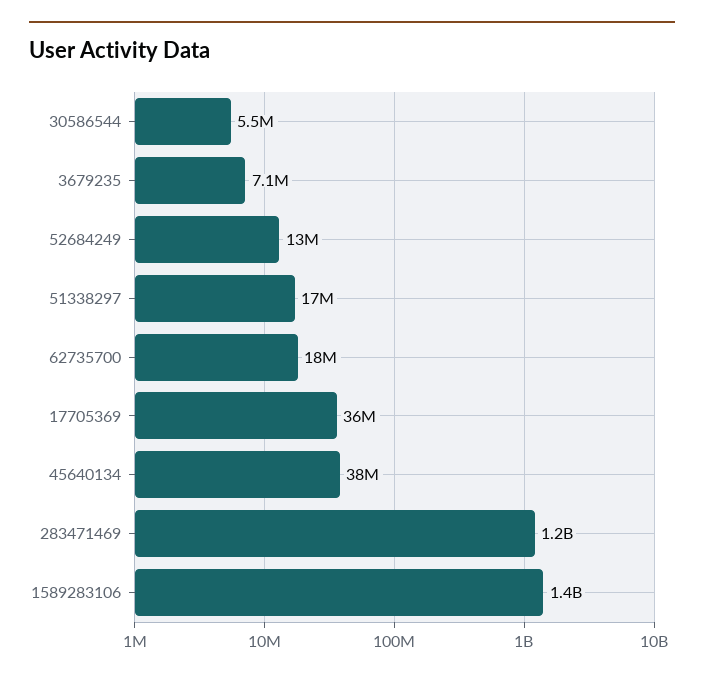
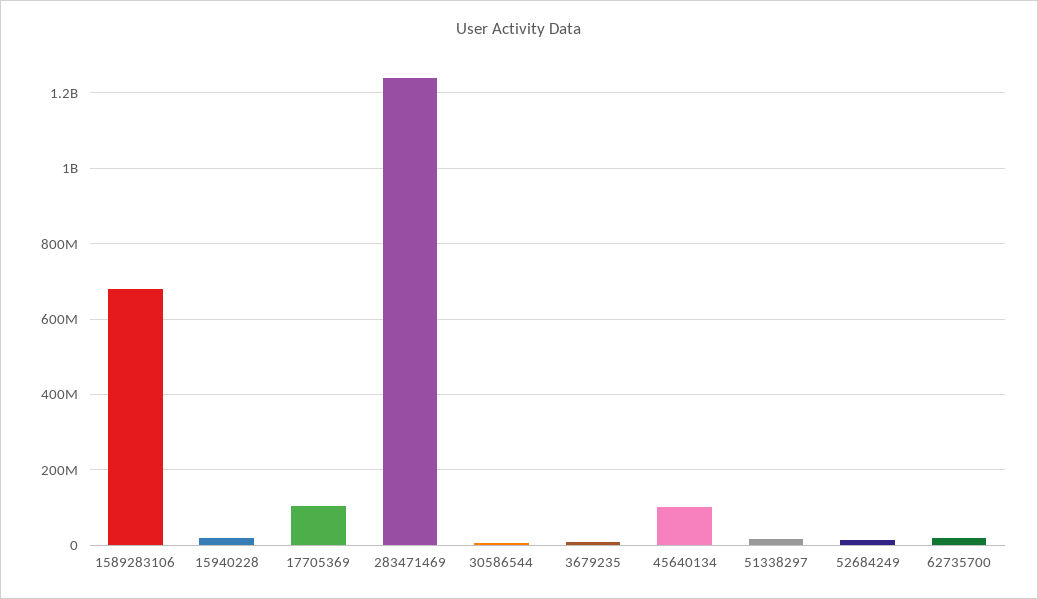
  {
    "30586544": 5500000,
    "3679235": 7100000,
    "52684249": 13000000,
    "51338297": 17000000,
    "62735700": 18000000,
-   "17705369": 36000000,
+   "17705369": 100000000,
-   "45640134": 38000000,
+   "45640134": 100000000,
    "283471469": 1200000000,
-   "1589283106": 1400000000
+   "1589283106": 680000000,
+   "15940228": 20000000
  }

